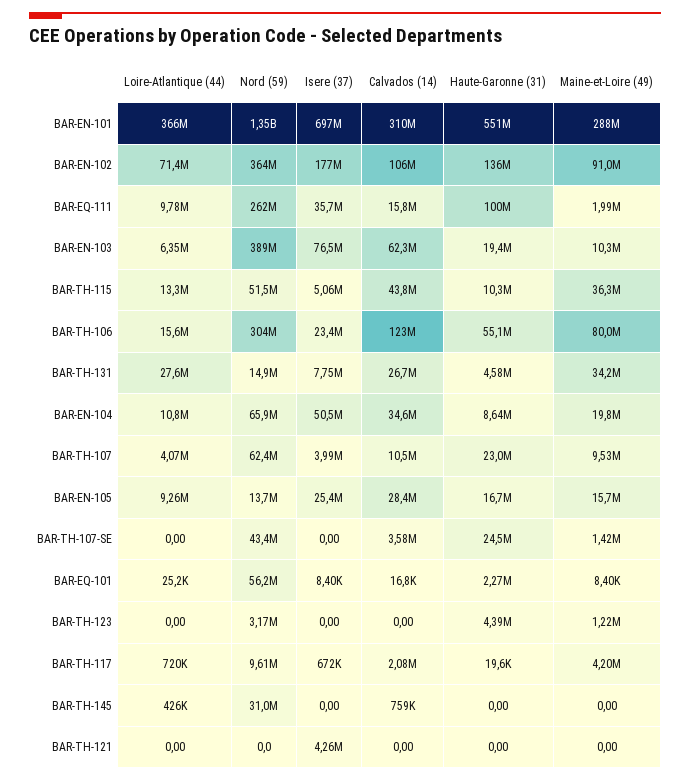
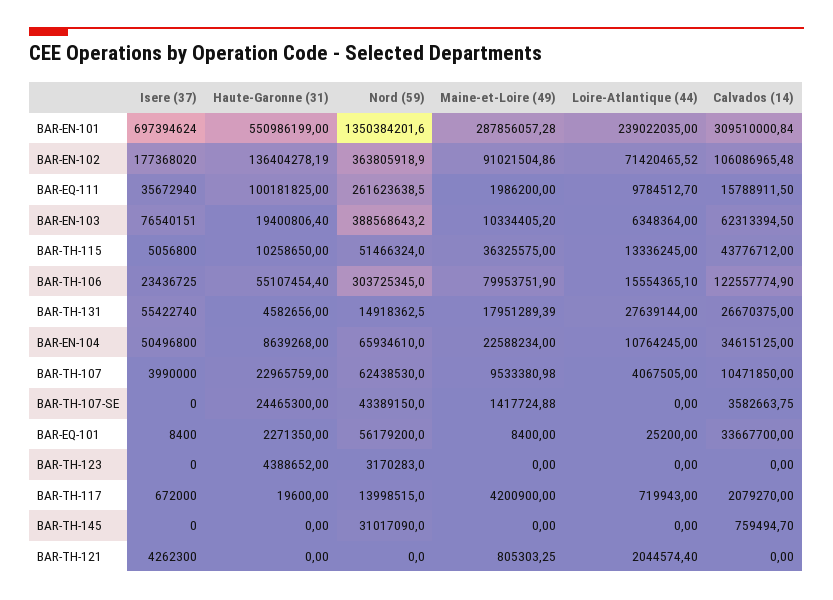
  {
    "Loire-Atlantique (44)": {
-     "BAR-EN-101": 366000000,
+     "BAR-EN-101": 239022035,
      "BAR-EN-102": 71420465.52,
      "BAR-EQ-111": 9784512.7,
      "BAR-EN-103": 6348364,
      "BAR-TH-115": 13336245,
      "BAR-TH-106": 15554365.1,
      "BAR-TH-131": 27639144,
      "BAR-EN-104": 10764245,
      "BAR-TH-107": 4067505,
-     "BAR-EN-105": 9260000,
      "BAR-TH-107-SE": 0,
      "BAR-EQ-101": 25200,
      "BAR-TH-123": 0,
      "BAR-TH-117": 719943,
-     "BAR-TH-145": 426000,
+     "BAR-TH-145": 0,
-     "BAR-TH-121": 0
+     "BAR-TH-121": 2044574.4
    },
    "Nord (59)": {
      "BAR-EN-101": 1350384201.6,
      "BAR-EN-102": 363805918.9,
      "BAR-EQ-111": 261623638.5,
      "BAR-EN-103": 388568643.2,
      "BAR-TH-115": 51466324,
      "BAR-TH-106": 303725345,
      "BAR-TH-131": 14918362.5,
      "BAR-EN-104": 65934610,
      "BAR-TH-107": 62438530,
-     "BAR-EN-105": 13700000,
      "BAR-TH-107-SE": 43389150,
      "BAR-EQ-101": 56179200,
      "BAR-TH-123": 3170283,
-     "BAR-TH-117": 9610000,
+     "BAR-TH-117": 13998515,
      "BAR-TH-145": 31017090,
      "BAR-TH-121": 0
    },
    "Isere (37)": {
      "BAR-EN-101": 697394624,
      "BAR-EN-102": 177368020,
      "BAR-EQ-111": 35672940,
      "BAR-EN-103": 76540151,
      "BAR-TH-115": 5056800,
      "BAR-TH-106": 23436725,
-     "BAR-TH-131": 7750000,
+     "BAR-TH-131": 55422740,
      "BAR-EN-104": 50496800,
      "BAR-TH-107": 3990000,
-     "BAR-EN-105": 25400000,
      "BAR-TH-107-SE": 0,
      "BAR-EQ-101": 8400,
      "BAR-TH-123": 0,
      "BAR-TH-117": 672000,
      "BAR-TH-145": 0,
      "BAR-TH-121": 4262300
    },
    "Calvados (14)": {
      "BAR-EN-101": 309510000.84,
      "BAR-EN-102": 106086965.48,
      "BAR-EQ-111": 15788911.5,
      "BAR-EN-103": 62313394.5,
      "BAR-TH-115": 43776712,
      "BAR-TH-106": 122557774.9,
      "BAR-TH-131": 26670375,
      "BAR-EN-104": 34615125,
      "BAR-TH-107": 10471850,
-     "BAR-EN-105": 28400000,
      "BAR-TH-107-SE": 3582663.75,
-     "BAR-EQ-101": 16800,
+     "BAR-EQ-101": 33667700,
      "BAR-TH-123": 0,
      "BAR-TH-117": 2079270,
      "BAR-TH-145": 759494.7,
      "BAR-TH-121": 0
    },
    "Haute-Garonne (31)": {
      "BAR-EN-101": 550986199,
      "BAR-EN-102": 136404278.19,
      "BAR-EQ-111": 100181825,
      "BAR-EN-103": 19400806.4,
      "BAR-TH-115": 10258650,
      "BAR-TH-106": 55107454.4,
      "BAR-TH-131": 4582656,
      "BAR-EN-104": 8639268,
      "BAR-TH-107": 22965759,
-     "BAR-EN-105": 16700000,
      "BAR-TH-107-SE": 24465300,
      "BAR-EQ-101": 2271350,
      "BAR-TH-123": 4388652,
      "BAR-TH-117": 19600,
      "BAR-TH-145": 0,
      "BAR-TH-121": 0
    },
    "Maine-et-Loire (49)": {
      "BAR-EN-101": 287856057.28,
      "BAR-EN-102": 91021504.86,
      "BAR-EQ-111": 1986200,
      "BAR-EN-103": 10334405.2,
      "BAR-TH-115": 36325575,
      "BAR-TH-106": 79953751.9,
-     "BAR-TH-131": 34200000,
+     "BAR-TH-131": 17951289.39,
-     "BAR-EN-104": 19800000,
+     "BAR-EN-104": 22588234,
      "BAR-TH-107": 9533380.98,
-     "BAR-EN-105": 15700000,
      "BAR-TH-107-SE": 1417724.88,
      "BAR-EQ-101": 8400,
-     "BAR-TH-123": 1220000,
+     "BAR-TH-123": 0,
      "BAR-TH-117": 4200900,
      "BAR-TH-145": 0,
-     "BAR-TH-121": 0
+     "BAR-TH-121": 805303.25
    }
  }

